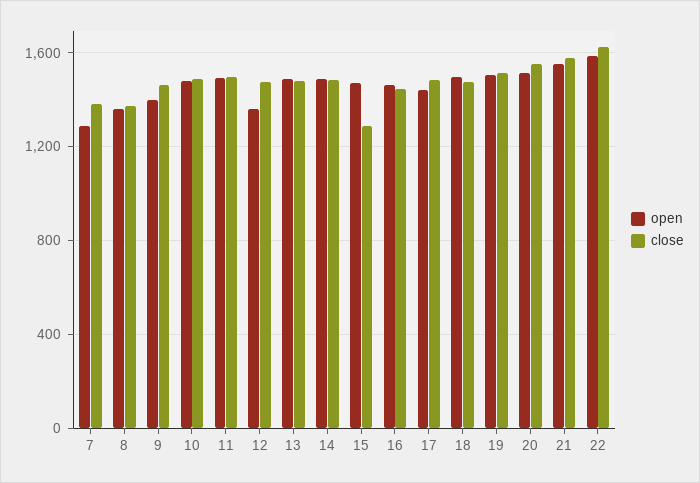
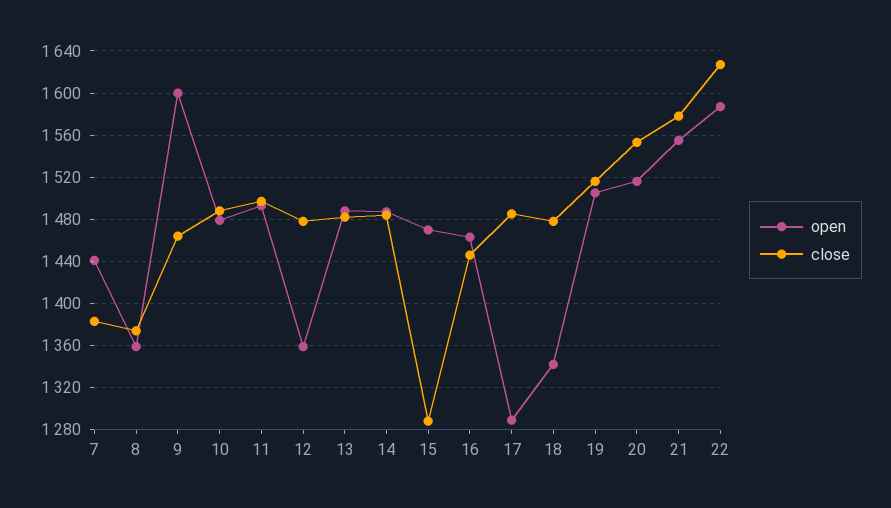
  {
    "open": {
-     "7": 1300,
+     "7": 1440,
      "8": 1360,
-     "9": 1400,
+     "9": 1600,
      "10": 1480,
      "11": 1490,
      "12": 1360,
      "13": 1490,
      "14": 1490,
      "15": 1470,
      "16": 1460,
-     "17": 1450,
+     "17": 1290,
-     "18": 1500,
+     "18": 1340,
      "19": 1510,
      "20": 1520,
      "21": 1560,
      "22": 1590
    },
    "close": {
      "7": 1380,
      "8": 1370,
      "9": 1460,
      "10": 1490,
      "11": 1500,
      "12": 1480,
      "13": 1480,
      "14": 1480,
      "15": 1290,
      "16": 1450,
      "17": 1490,
      "18": 1480,
      "19": 1520,
      "20": 1550,
      "21": 1580,
      "22": 1630
    }
  }

